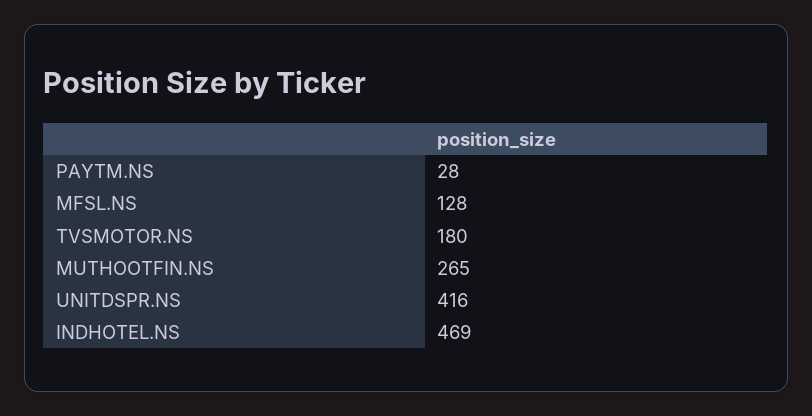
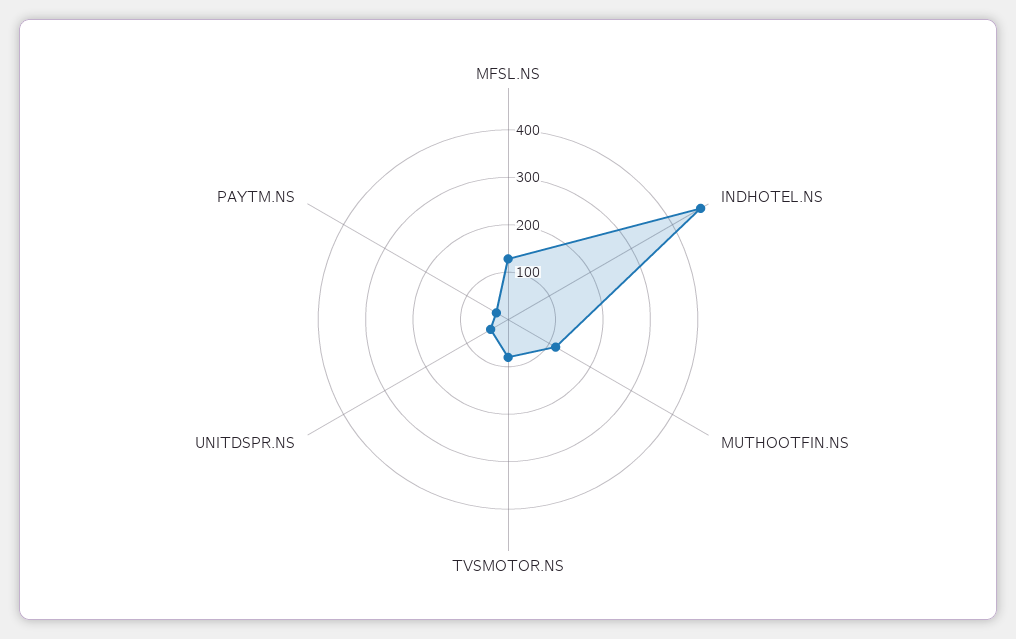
  {
    "PAYTM.NS": 28,
    "MFSL.NS": 128,
-   "TVSMOTOR.NS": 180,
+   "TVSMOTOR.NS": 80,
-   "MUTHOOTFIN.NS": 265,
+   "MUTHOOTFIN.NS": 120,
-   "UNITDSPR.NS": 416,
+   "UNITDSPR.NS": 40,
    "INDHOTEL.NS": 469
  }

